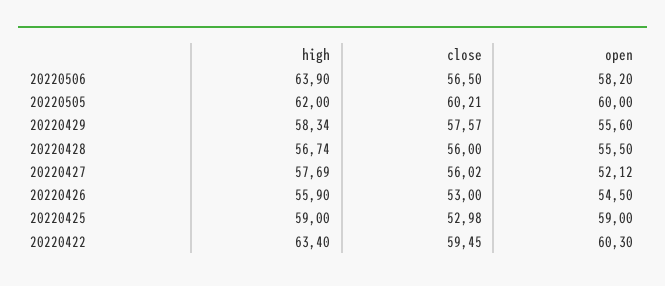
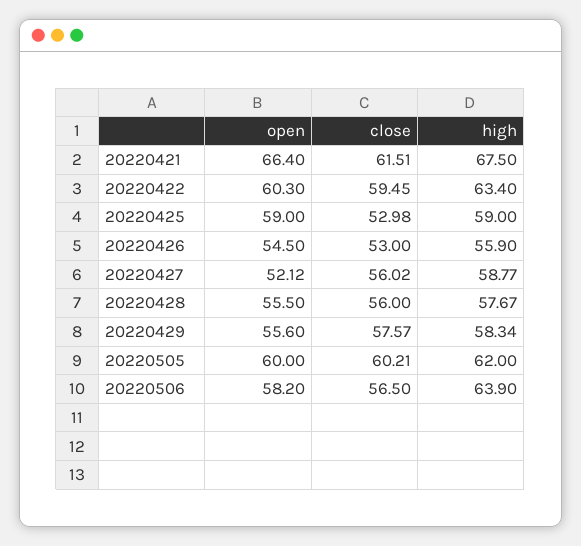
  {
    "high": {
      "20220506": 63.9,
      "20220505": 62,
      "20220429": 58.34,
-     "20220428": 56.74,
+     "20220428": 57.67,
-     "20220427": 57.69,
+     "20220427": 58.77,
      "20220426": 55.9,
      "20220425": 59,
-     "20220422": 63.4
+     "20220422": 63.4,
+     "20220421": 67.5
    },
    "close": {
      "20220506": 56.5,
      "20220505": 60.21,
      "20220429": 57.57,
      "20220428": 56,
      "20220427": 56.02,
      "20220426": 53,
      "20220425": 52.98,
-     "20220422": 59.45
+     "20220422": 59.45,
+     "20220421": 61.51
    },
    "open": {
      "20220506": 58.2,
      "20220505": 60,
      "20220429": 55.6,
      "20220428": 55.5,
      "20220427": 52.12,
      "20220426": 54.5,
      "20220425": 59,
-     "20220422": 60.3
+     "20220422": 60.3,
+     "20220421": 66.4
    }
  }

